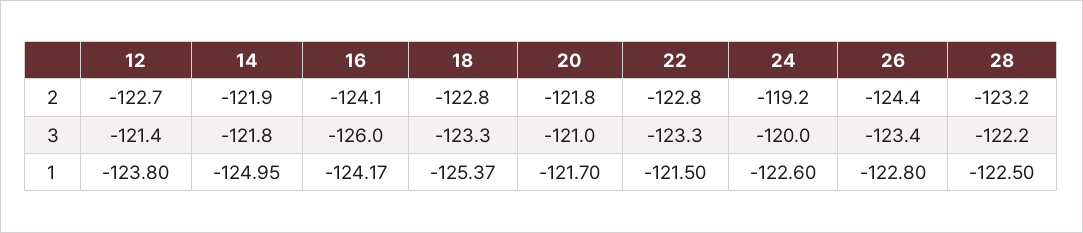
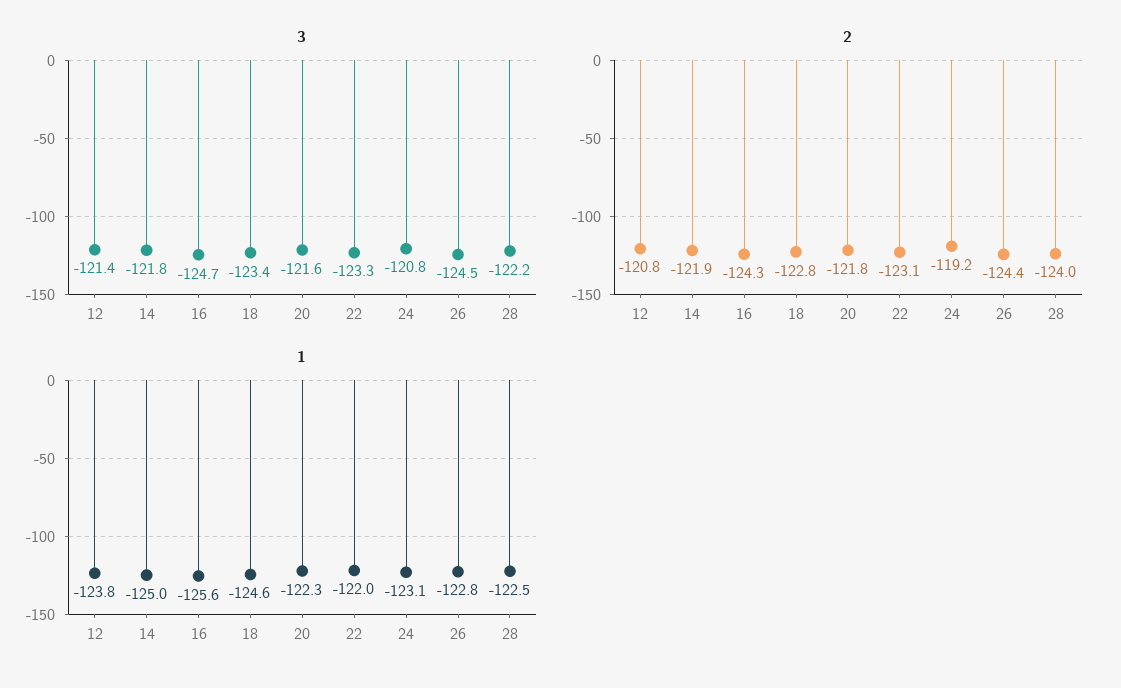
  {
    "2": {
-     "12": -122.7,
+     "12": -120.8,
      "14": -121.9,
-     "16": -124.1,
+     "16": -124.3,
      "18": -122.8,
      "20": -121.8,
-     "22": -122.8,
+     "22": -123.1,
      "24": -119.2,
      "26": -124.4,
-     "28": -123.2
+     "28": -124
    },
    "3": {
      "12": -121.4,
      "14": -121.8,
-     "16": -126,
+     "16": -124.7,
-     "18": -123.3,
+     "18": -123.4,
-     "20": -121,
+     "20": -121.6,
      "22": -123.3,
-     "24": -120,
+     "24": -120.8,
-     "26": -123.4,
+     "26": -124.5,
      "28": -122.2
    },
    "1": {
      "12": -123.8,
      "14": -124.95,
-     "16": -124.17,
+     "16": -125.6,
-     "18": -125.37,
+     "18": -124.6,
-     "20": -121.7,
+     "20": -122.3,
-     "22": -121.5,
+     "22": -122,
-     "24": -122.6,
+     "24": -123.1,
      "26": -122.8,
      "28": -122.5
    }
  }

